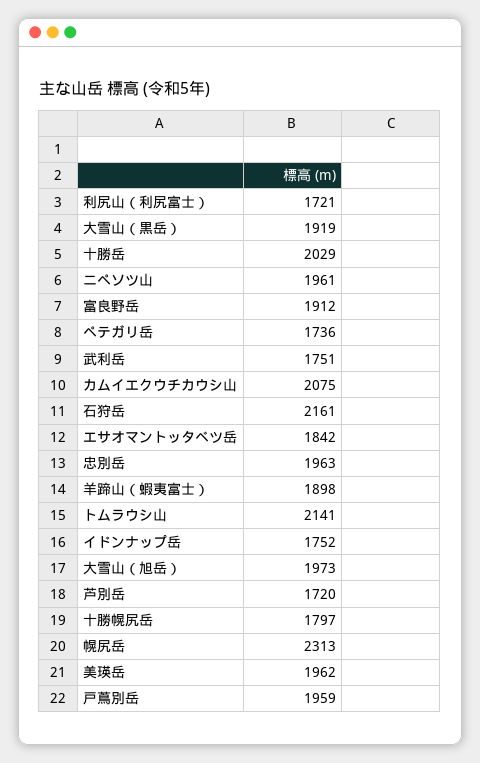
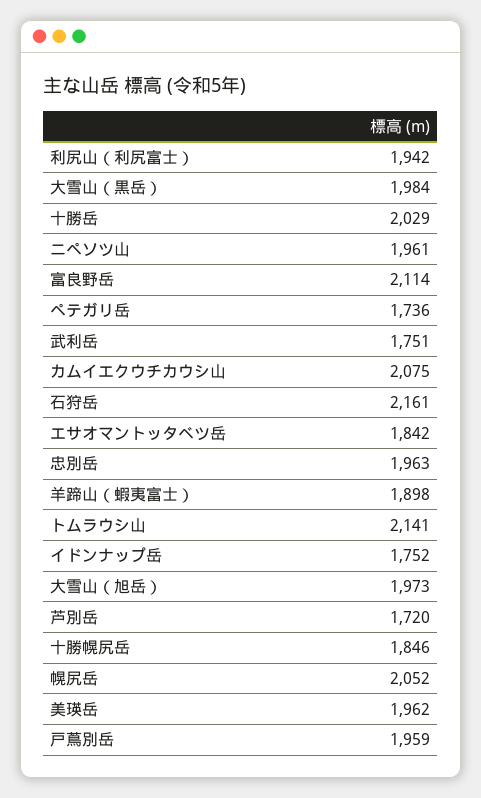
  {
-   "利尻山（利尻富士）": 1721,
+   "利尻山（利尻富士）": 1942,
-   "大雪山（黒岳）": 1919,
+   "大雪山（黒岳）": 1984,
    "十勝岳": 2029,
    "ニペソツ山": 1961,
-   "富良野岳": 1912,
+   "富良野岳": 2114,
    "ペテガリ岳": 1736,
    "武利岳": 1751,
    "カムイエクウチカウシ山": 2075,
    "石狩岳": 2161,
    "エサオマントッタベツ岳": 1842,
    "忠別岳": 1963,
    "羊蹄山（蝦夷富士）": 1898,
    "トムラウシ山": 2141,
    "イドンナップ岳": 1752,
    "大雪山（旭岳）": 1973,
    "芦別岳": 1720,
-   "十勝幌尻岳": 1797,
+   "十勝幌尻岳": 1846,
-   "幌尻岳": 2313,
+   "幌尻岳": 2052,
    "美瑛岳": 1962,
    "戸蔦別岳": 1959
  }

